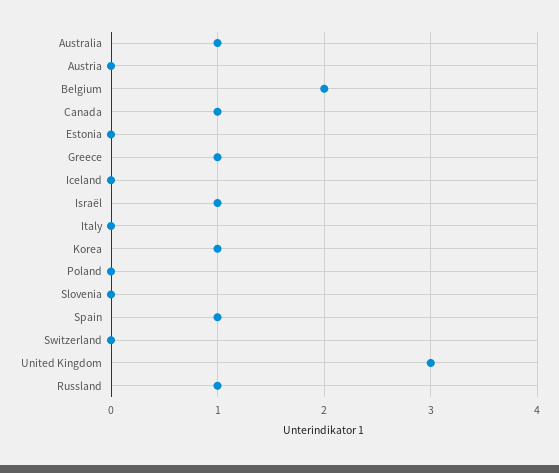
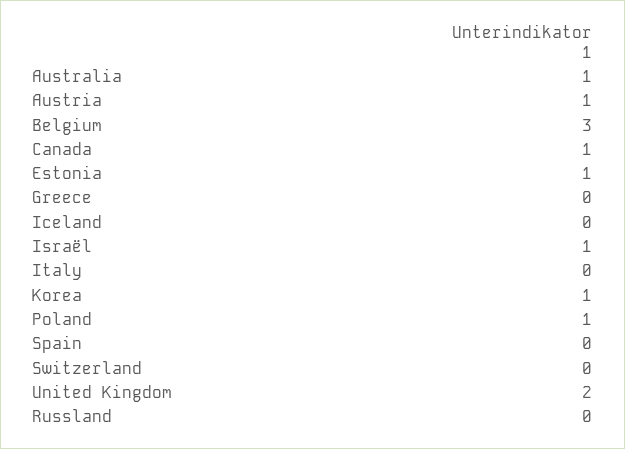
  {
    "Australia": 1,
-   "Austria": 0,
+   "Austria": 1,
-   "Belgium": 2,
+   "Belgium": 3,
    "Canada": 1,
-   "Estonia": 0,
+   "Estonia": 1,
-   "Greece": 1,
+   "Greece": 0,
    "Iceland": 0,
    "Israël": 1,
    "Italy": 0,
    "Korea": 1,
-   "Poland": 0,
+   "Poland": 1,
-   "Slovenia": 0,
-   "Spain": 1,
+   "Spain": 0,
    "Switzerland": 0,
-   "United Kingdom": 3,
+   "United Kingdom": 2,
-   "Russland": 1
+   "Russland": 0
  }

